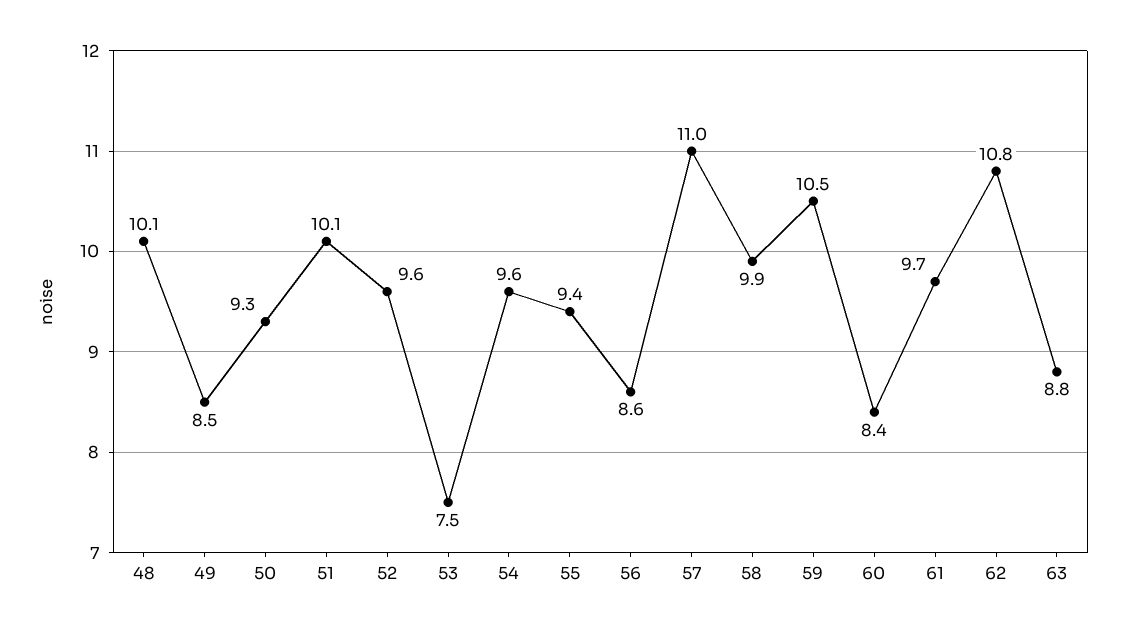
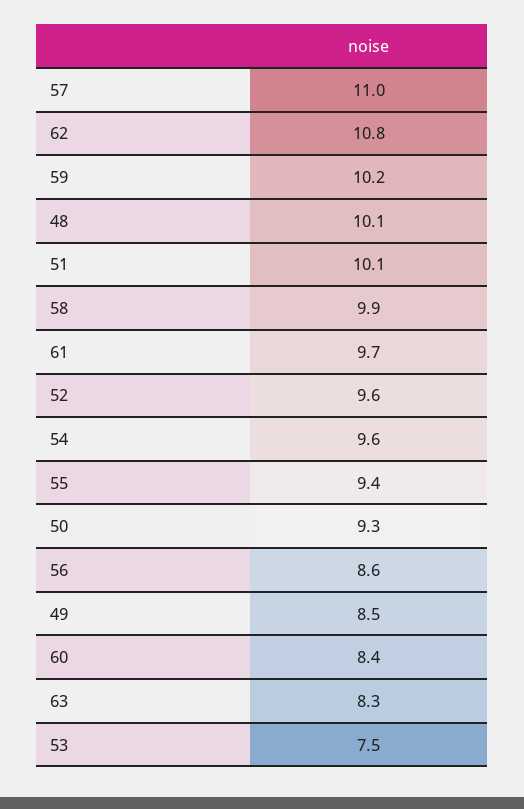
  {
    "48": 10.1,
    "49": 8.5,
    "50": 9.3,
    "51": 10.1,
    "52": 9.6,
    "53": 7.5,
    "54": 9.6,
    "55": 9.4,
    "56": 8.6,
    "57": 11,
    "58": 9.9,
-   "59": 10.5,
+   "59": 10.2,
    "60": 8.4,
    "61": 9.7,
    "62": 10.8,
-   "63": 8.8
+   "63": 8.3
  }

